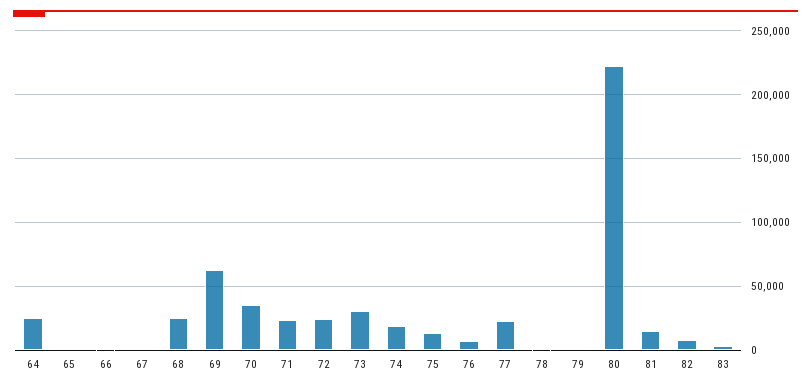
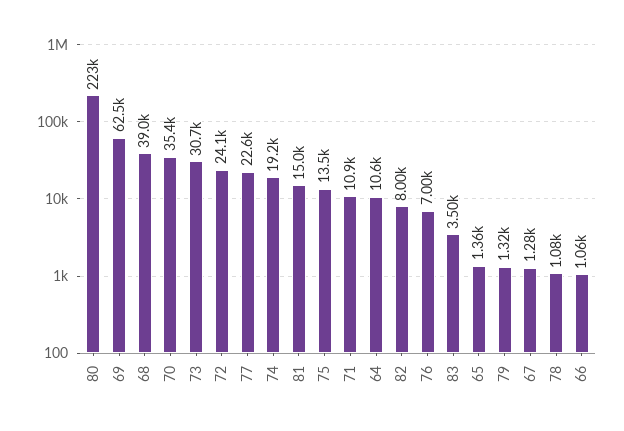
  {
-   "64": 25000,
+   "64": 10600,
    "65": 1360,
    "66": 1060,
    "67": 1280,
-   "68": 25000,
+   "68": 39000,
    "69": 62500,
    "70": 35400,
-   "71": 25000,
+   "71": 10900,
    "72": 24100,
    "73": 30700,
    "74": 19200,
    "75": 13500,
    "76": 7000,
    "77": 22600,
    "78": 1080,
    "79": 1320,
    "80": 223000,
    "81": 15000,
    "82": 8000,
    "83": 3500
  }

